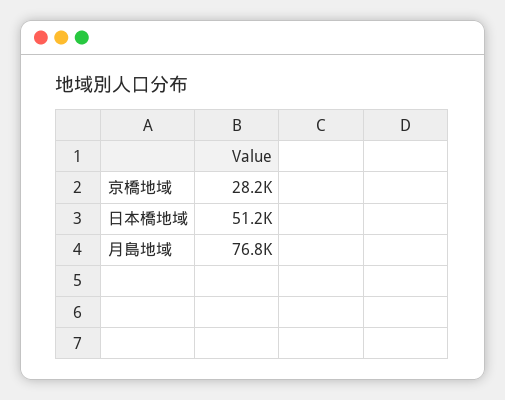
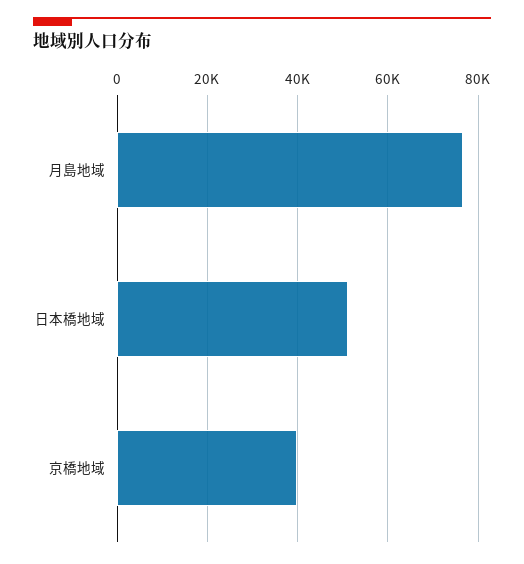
  {
-   "京橋地域": 28200,
+   "京橋地域": 40000,
    "日本橋地域": 51200,
    "月島地域": 76800
  }

